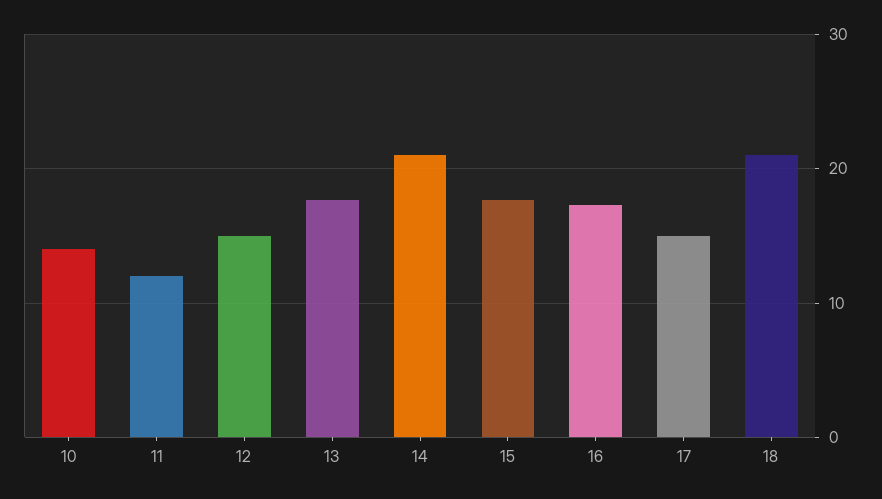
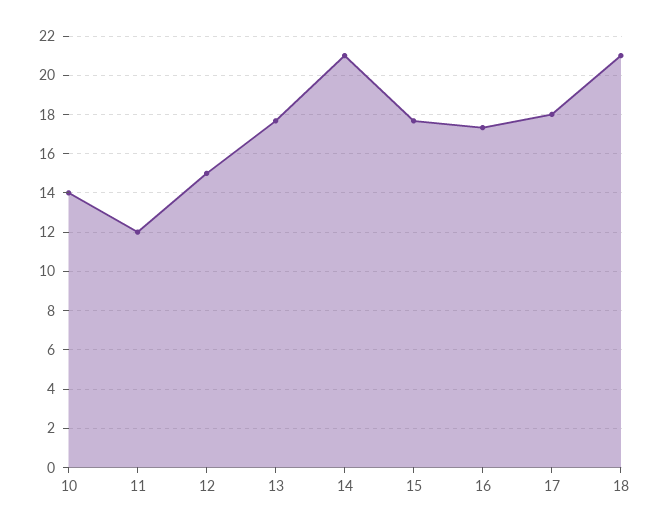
  {
    "10": 14,
    "11": 12,
    "12": 15,
    "13": 17.5,
    "14": 21,
    "15": 17.5,
    "16": 17.5,
-   "17": 15,
+   "17": 18,
    "18": 21
  }

